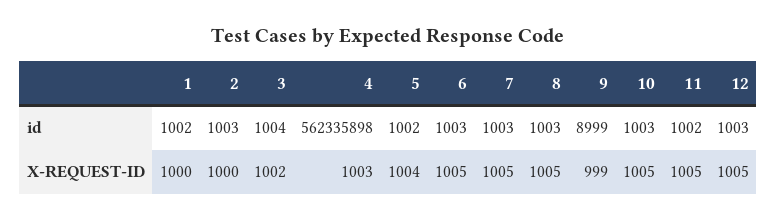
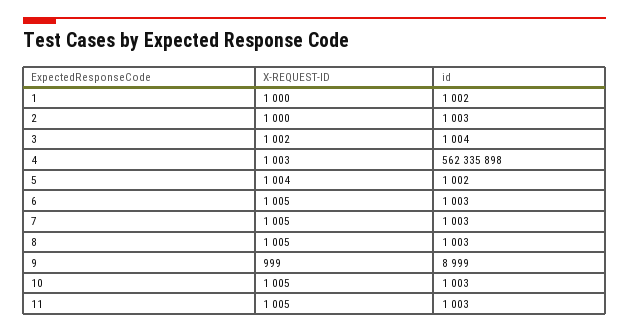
  {
    "1": {
      "id": 1002,
      "X-REQUEST-ID": 1000
    },
    "2": {
      "id": 1003,
      "X-REQUEST-ID": 1000
    },
    "3": {
      "id": 1004,
      "X-REQUEST-ID": 1002
    },
    "4": {
      "id": 562335898,
      "X-REQUEST-ID": 1003
    },
    "5": {
      "id": 1002,
      "X-REQUEST-ID": 1004
    },
    "6": {
      "id": 1003,
      "X-REQUEST-ID": 1005
    },
    "7": {
      "id": 1003,
      "X-REQUEST-ID": 1005
    },
    "8": {
      "id": 1003,
      "X-REQUEST-ID": 1005
    },
    "9": {
      "id": 8999,
      "X-REQUEST-ID": 999
    },
    "10": {
      "id": 1003,
      "X-REQUEST-ID": 1005
    },
    "11": {
-     "id": 1002,
+     "id": 1003,
      "X-REQUEST-ID": 1005
-   },
+   }
-   "12": {
-     "id": 1003,
-     "X-REQUEST-ID": 1005
-   }
  }

